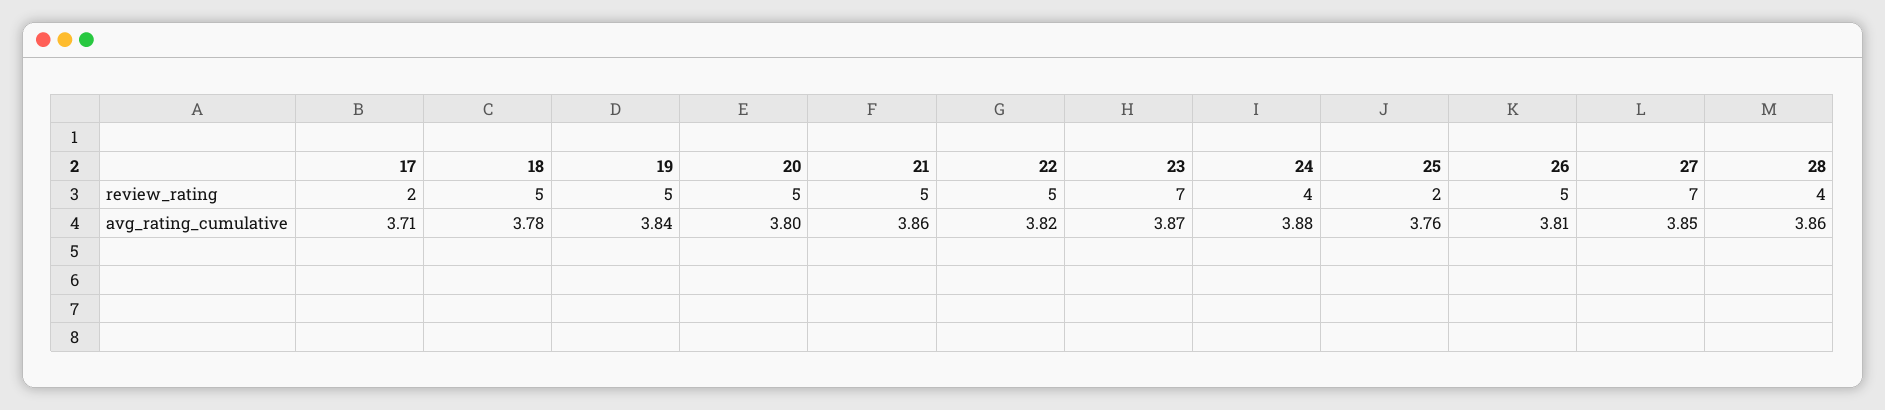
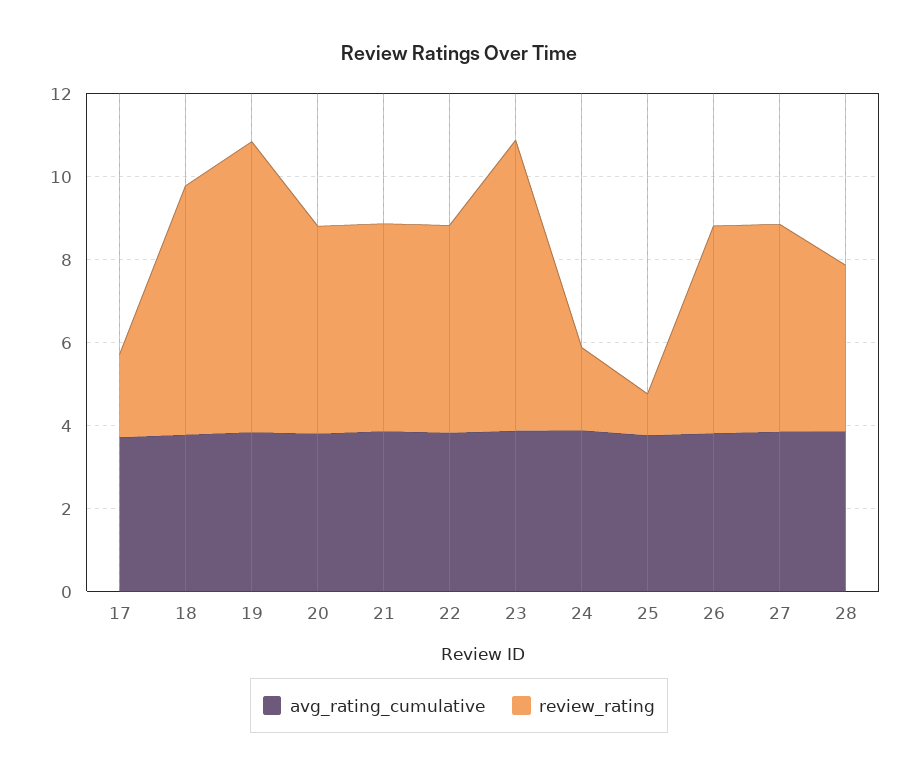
  {
    "review_rating": {
      "17": 2,
-     "18": 5,
+     "18": 6,
-     "19": 5,
+     "19": 7,
      "20": 5,
      "21": 5,
      "22": 5,
      "23": 7,
-     "24": 4,
+     "24": 2,
-     "25": 2,
+     "25": 1,
      "26": 5,
-     "27": 7,
+     "27": 5,
      "28": 4
    },
    "avg_rating_cumulative": {
      "17": 3.71,
      "18": 3.78,
      "19": 3.84,
      "20": 3.8,
      "21": 3.86,
      "22": 3.82,
      "23": 3.87,
      "24": 3.88,
      "25": 3.76,
      "26": 3.81,
      "27": 3.85,
      "28": 3.86
    }
  }

